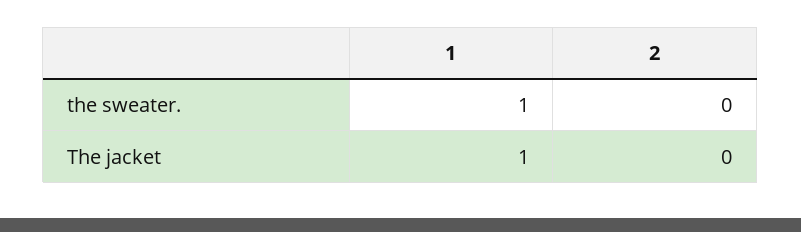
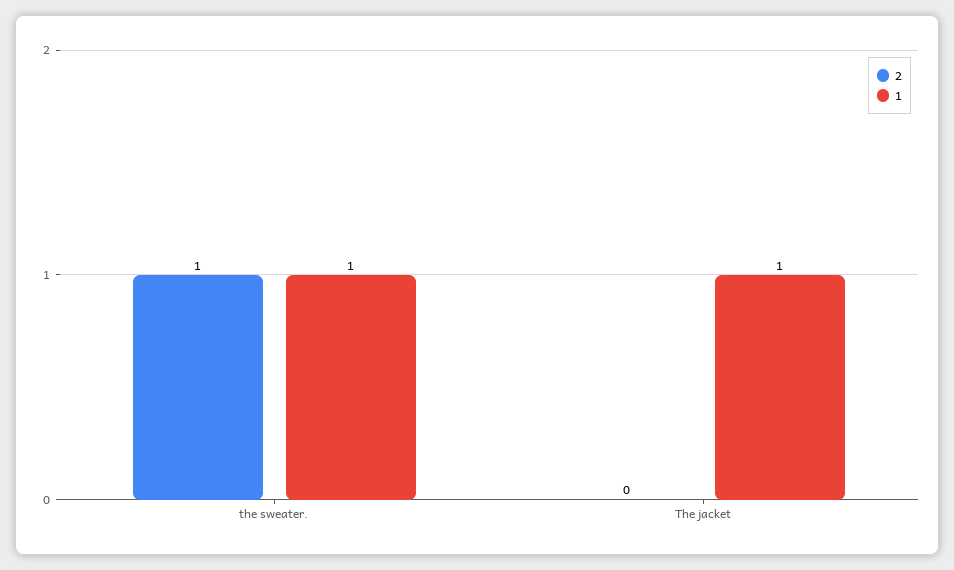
  {
    "1": {
      "the sweater.": 1,
      "The jacket": 1
    },
    "2": {
-     "the sweater.": 0,
+     "the sweater.": 1,
      "The jacket": 0
    }
  }

